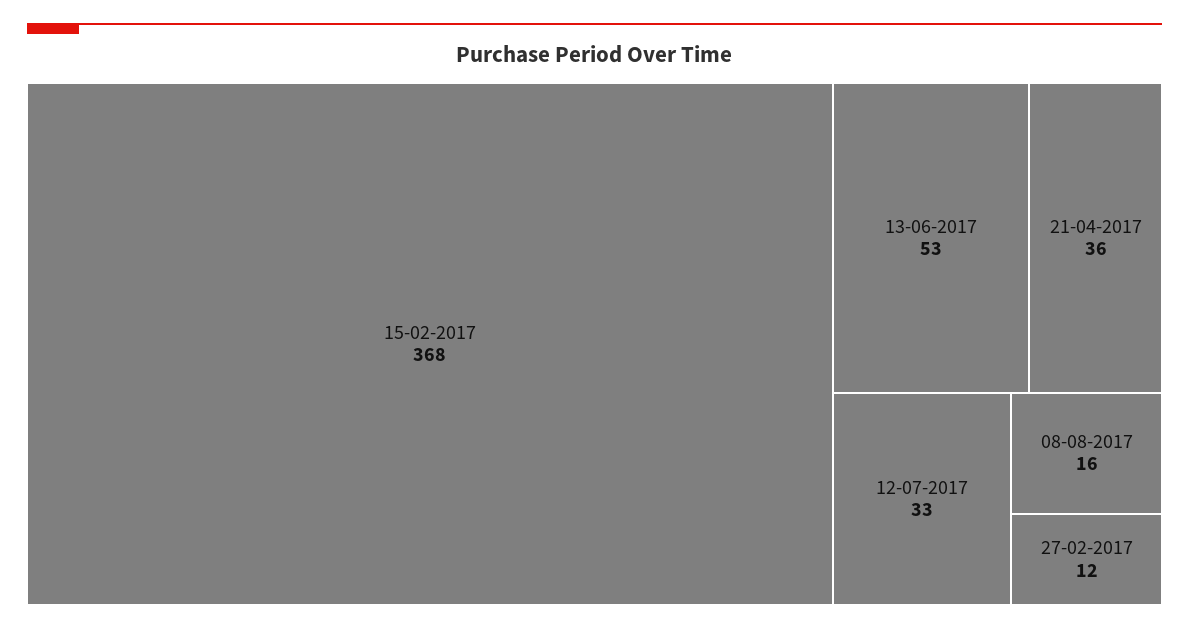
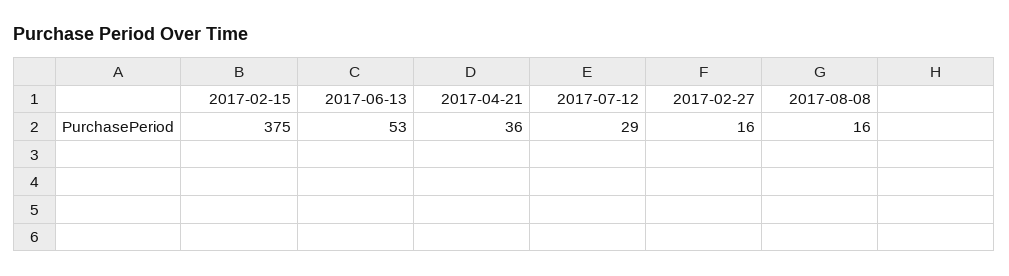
  {
-   "15-02-2017": 368,
+   "15-02-2017": 375,
    "13-06-2017": 53,
    "21-04-2017": 36,
-   "12-07-2017": 33,
+   "12-07-2017": 29,
    "08-08-2017": 16,
-   "27-02-2017": 12
+   "27-02-2017": 16
  }

